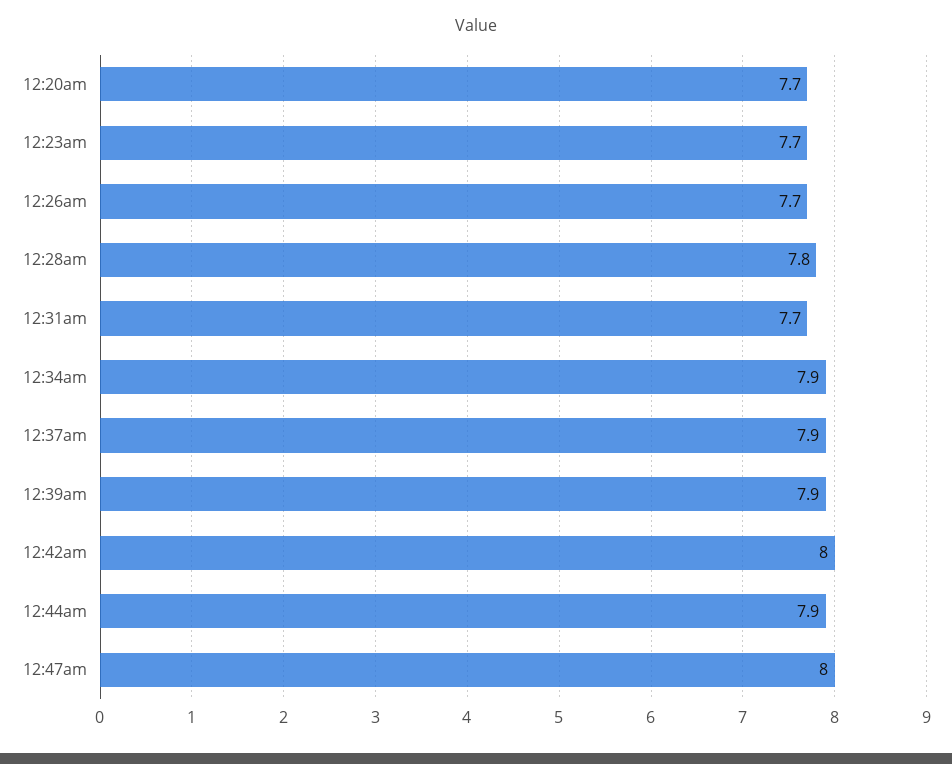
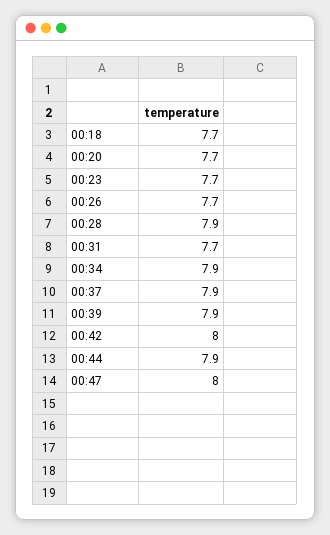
  {
    "12:20am": 7.7,
    "12:23am": 7.7,
    "12:26am": 7.7,
-   "12:28am": 7.8,
+   "12:28am": 7.9,
    "12:31am": 7.7,
    "12:34am": 7.9,
    "12:37am": 7.9,
    "12:39am": 7.9,
    "12:42am": 8,
    "12:44am": 7.9,
-   "12:47am": 8
+   "12:47am": 8,
+   "00:18": 7.7
  }

